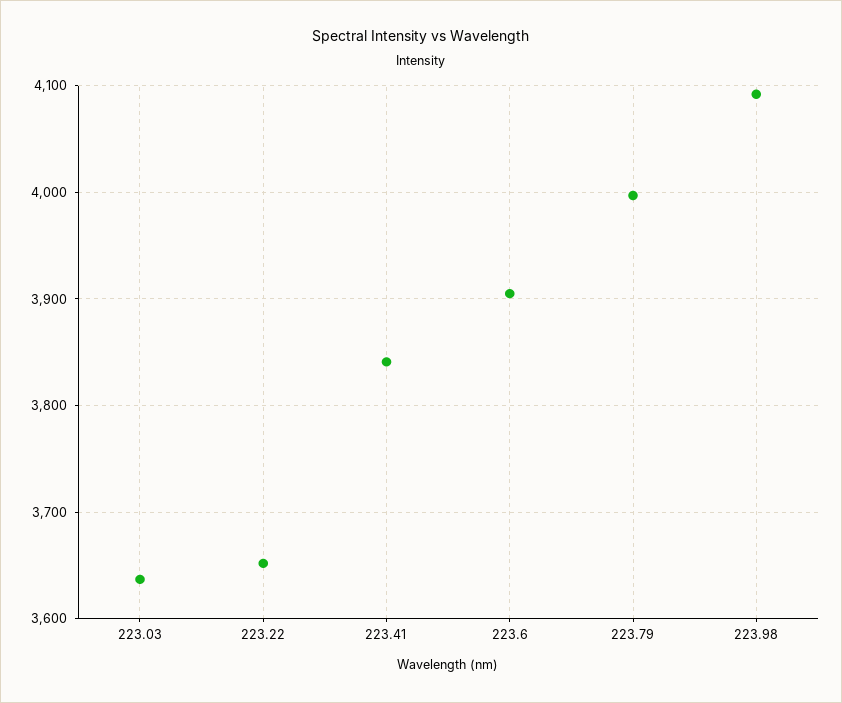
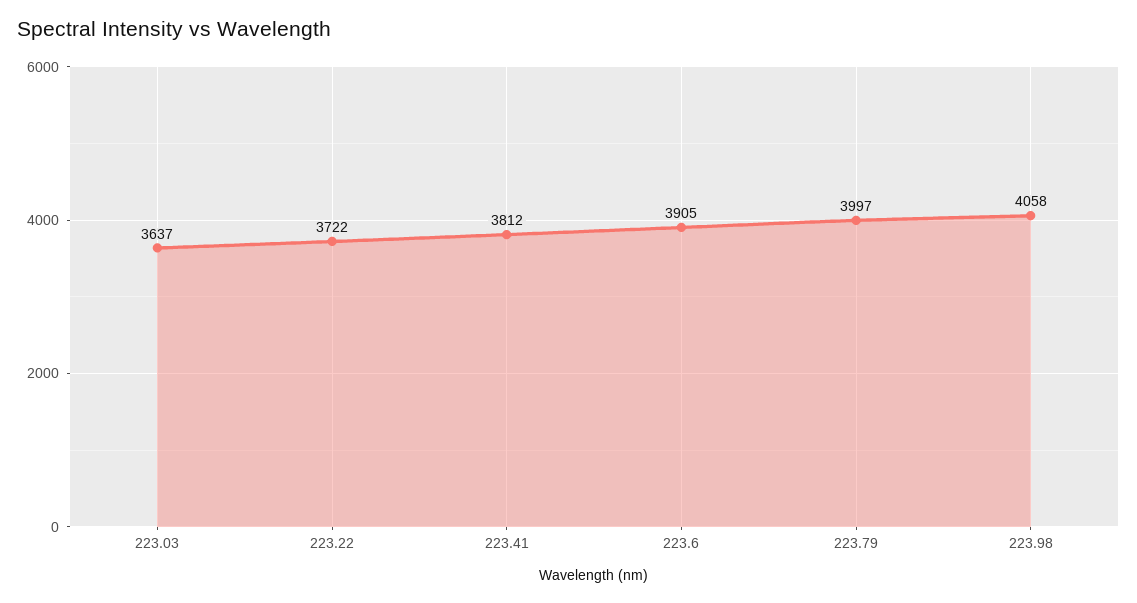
  {
    "223.03": 3637,
-   "223.22": 3650,
+   "223.22": 3722,
-   "223.41": 3840,
+   "223.41": 3812,
    "223.6": 3905,
    "223.79": 3997,
-   "223.98": 4090
+   "223.98": 4058
  }

